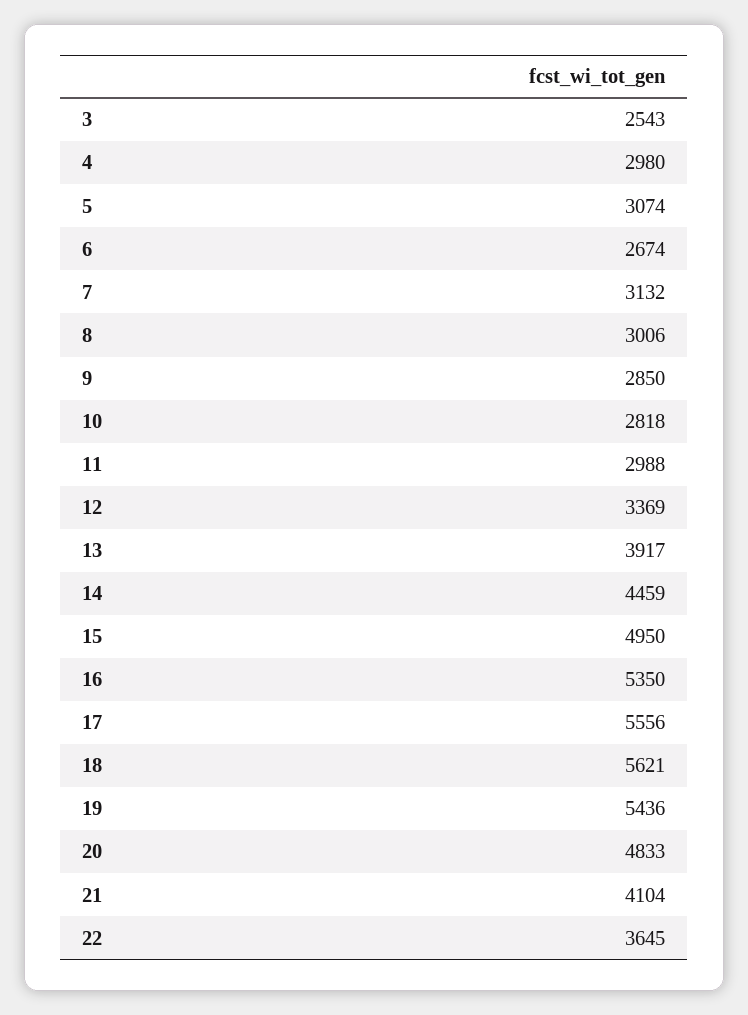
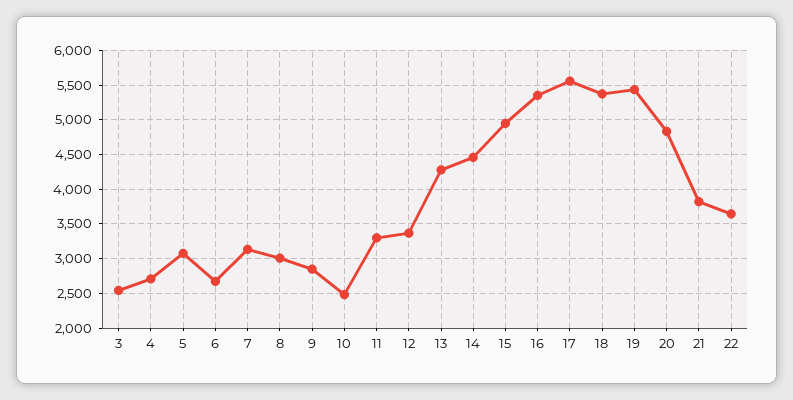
  {
    "3": 2543,
-   "4": 2980,
+   "4": 2700,
    "5": 3074,
    "6": 2674,
    "7": 3132,
    "8": 3006,
    "9": 2850,
-   "10": 2818,
+   "10": 2500,
-   "11": 2988,
+   "11": 3300,
    "12": 3369,
-   "13": 3917,
+   "13": 4300,
    "14": 4459,
    "15": 4950,
    "16": 5350,
    "17": 5556,
-   "18": 5621,
+   "18": 5400,
    "19": 5436,
    "20": 4833,
-   "21": 4104,
+   "21": 3800,
    "22": 3645
  }

